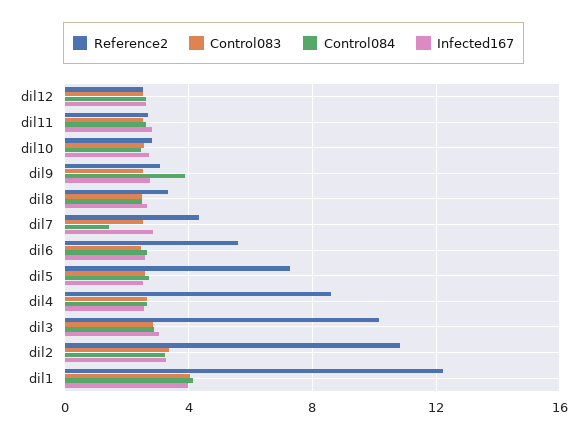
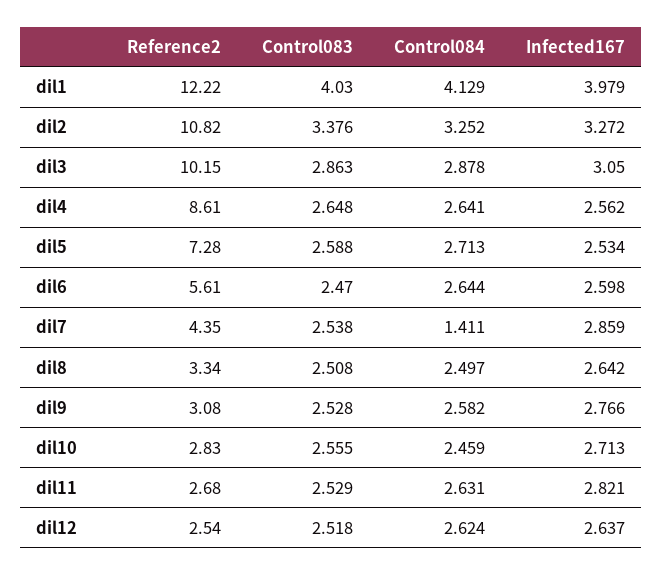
  {
    "Reference2": {
      "dil12": 2.54,
      "dil11": 2.68,
      "dil10": 2.83,
      "dil9": 3.08,
      "dil8": 3.34,
      "dil7": 4.35,
      "dil6": 5.61,
      "dil5": 7.28,
      "dil4": 8.61,
      "dil3": 10.15,
      "dil2": 10.82,
      "dil1": 12.22
    },
    "Control083": {
      "dil12": 2.518,
      "dil11": 2.529,
      "dil10": 2.555,
      "dil9": 2.528,
      "dil8": 2.508,
      "dil7": 2.538,
      "dil6": 2.47,
      "dil5": 2.588,
      "dil4": 2.648,
      "dil3": 2.863,
      "dil2": 3.376,
      "dil1": 4.03
    },
    "Control084": {
      "dil12": 2.624,
      "dil11": 2.631,
      "dil10": 2.459,
-     "dil9": 4,
+     "dil9": 2.582,
      "dil8": 2.497,
      "dil7": 1.411,
      "dil6": 2.644,
      "dil5": 2.713,
      "dil4": 2.641,
      "dil3": 2.878,
      "dil2": 3.252,
      "dil1": 4.129
    },
    "Infected167": {
      "dil12": 2.637,
      "dil11": 2.821,
      "dil10": 2.713,
      "dil9": 2.766,
      "dil8": 2.642,
      "dil7": 2.859,
      "dil6": 2.598,
      "dil5": 2.534,
      "dil4": 2.562,
      "dil3": 3.05,
      "dil2": 3.272,
      "dil1": 3.979
    }
  }

